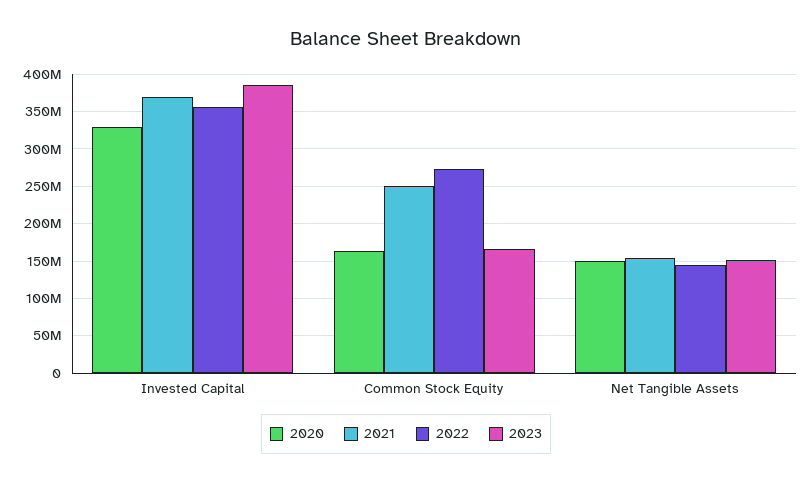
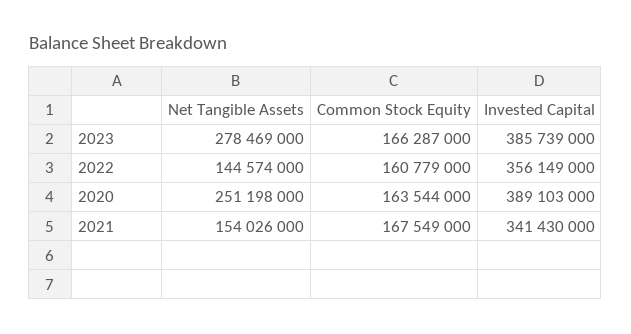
  {
    "2020": {
-     "Invested Capital": 330000000,
+     "Invested Capital": 389103000,
      "Common Stock Equity": 163544000,
-     "Net Tangible Assets": 150000000
+     "Net Tangible Assets": 251198000
    },
    "2021": {
-     "Invested Capital": 370000000,
+     "Invested Capital": 341430000,
-     "Common Stock Equity": 250000000,
+     "Common Stock Equity": 167549000,
      "Net Tangible Assets": 154026000
    },
    "2022": {
      "Invested Capital": 356149000,
-     "Common Stock Equity": 270000000,
+     "Common Stock Equity": 160779000,
      "Net Tangible Assets": 144574000
    },
    "2023": {
      "Invested Capital": 385739000,
      "Common Stock Equity": 166287000,
-     "Net Tangible Assets": 150000000
+     "Net Tangible Assets": 278469000
    }
  }

